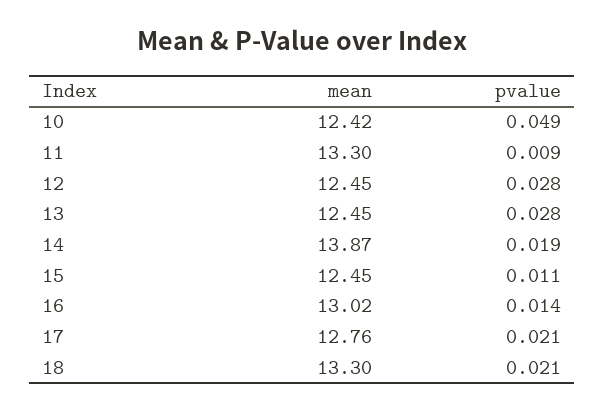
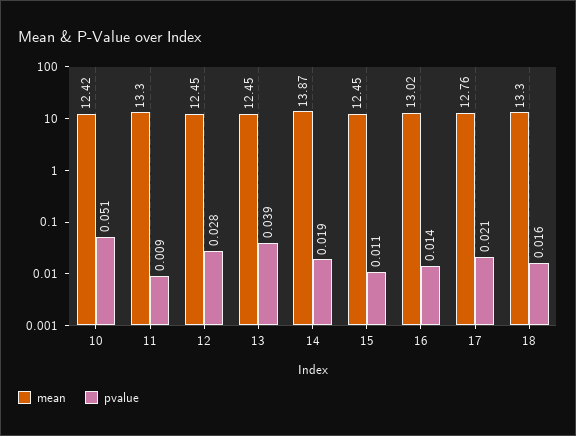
  {
    "mean": {
      "10": 12.42,
      "11": 13.3,
      "12": 12.45,
      "13": 12.45,
      "14": 13.87,
      "15": 12.45,
      "16": 13.02,
      "17": 12.76,
      "18": 13.3
    },
    "pvalue": {
-     "10": 0.049,
+     "10": 0.051,
      "11": 0.009,
      "12": 0.028,
-     "13": 0.028,
+     "13": 0.039,
      "14": 0.019,
      "15": 0.011,
      "16": 0.014,
      "17": 0.021,
-     "18": 0.021
+     "18": 0.016
    }
  }

